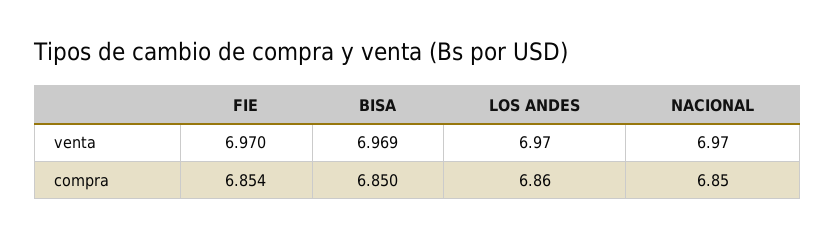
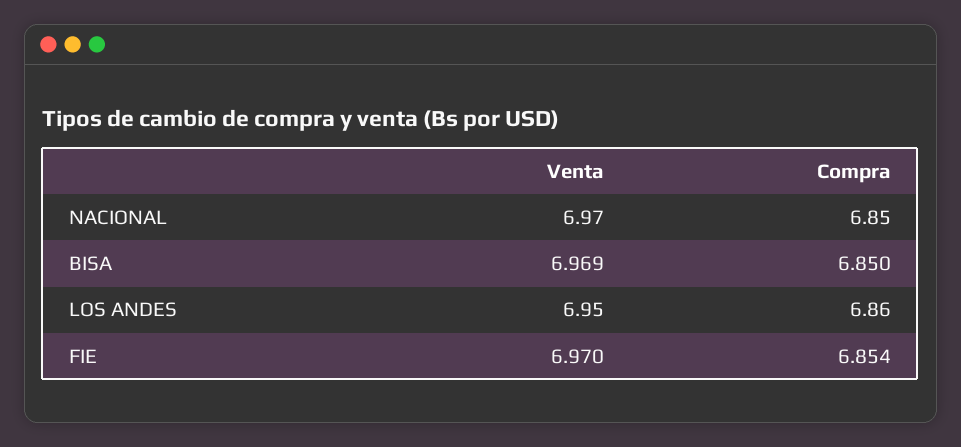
  {
    "FIE": {
      "venta": 6.97,
      "compra": 6.854
    },
    "BISA": {
      "venta": 6.969,
      "compra": 6.85
    },
    "LOS ANDES": {
-     "venta": 6.97,
+     "venta": 6.95,
      "compra": 6.86
    },
    "NACIONAL": {
      "venta": 6.97,
      "compra": 6.85
    }
  }

